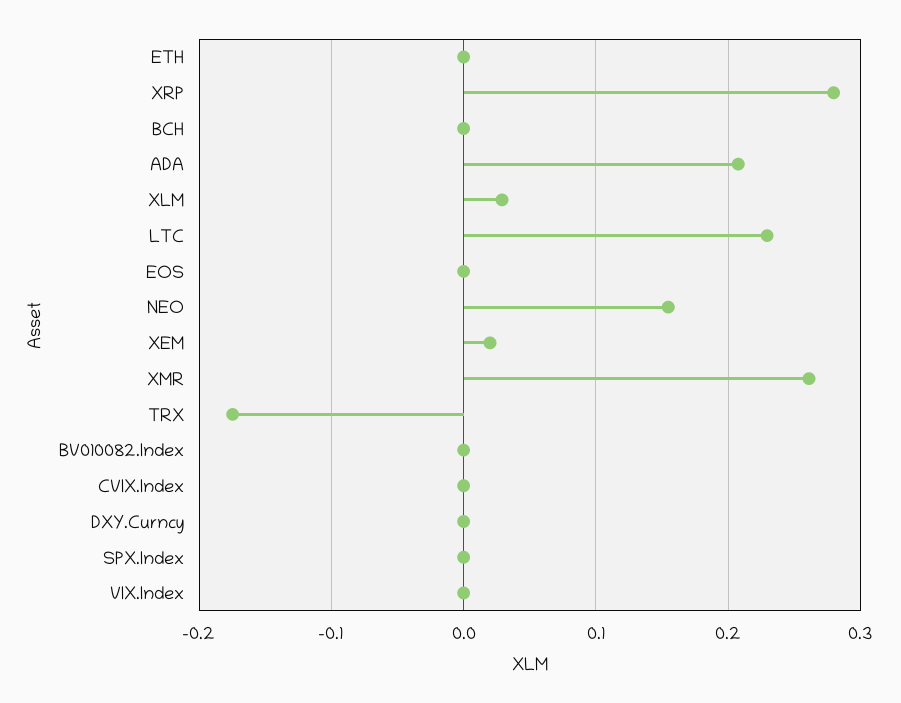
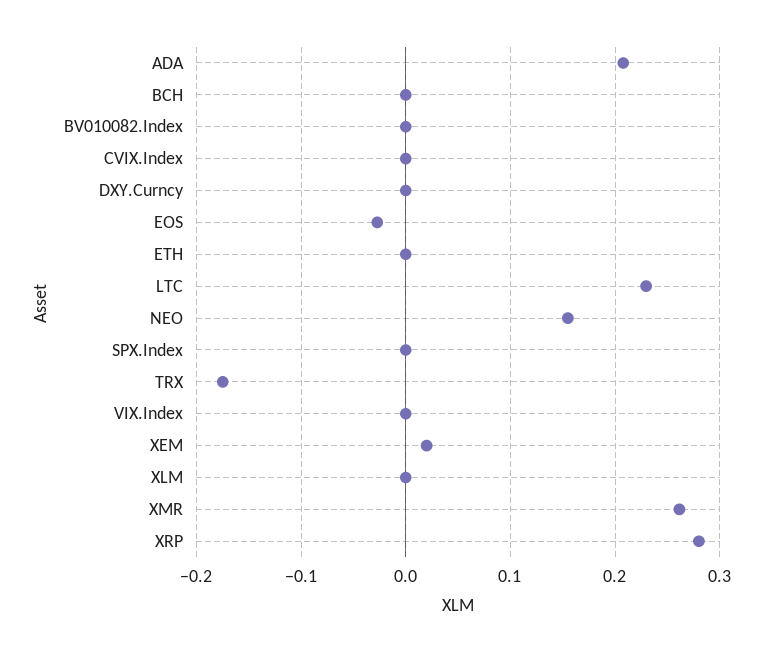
  {
    "ETH": 0,
    "XRP": 0.28,
    "BCH": 0,
    "ADA": 0.21,
-   "XLM": 0.03,
+   "XLM": 0,
    "LTC": 0.23,
-   "EOS": 0,
+   "EOS": -0.03,
    "NEO": 0.15,
    "XEM": 0.02,
    "XMR": 0.26,
    "TRX": -0.17,
    "BV010082.Index": 0,
    "CVIX.Index": 0,
    "DXY.Curncy": 0,
    "SPX.Index": 0,
    "VIX.Index": 0
  }

